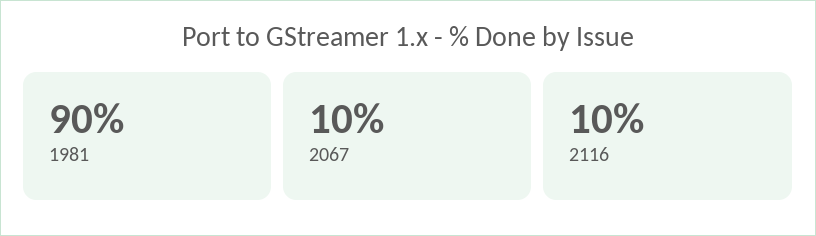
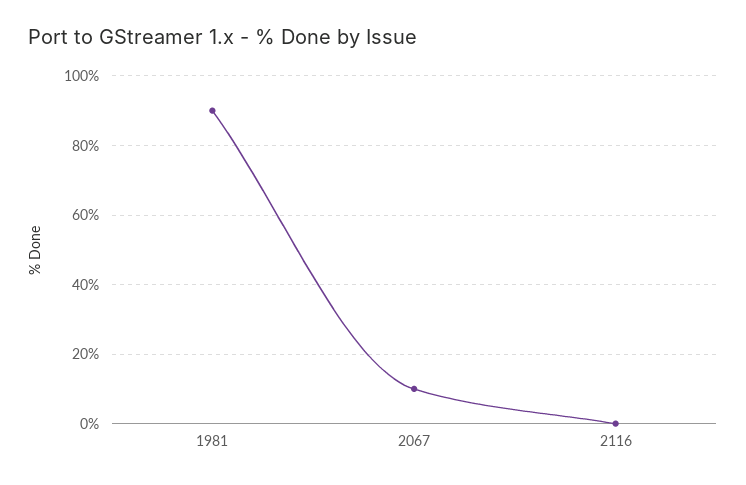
  {
    "1981": 90,
    "2067": 10,
-   "2116": 10
+   "2116": 0
  }

